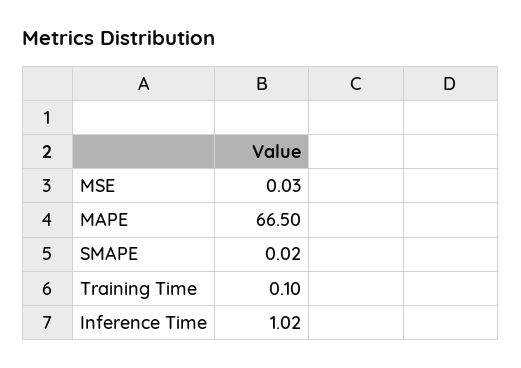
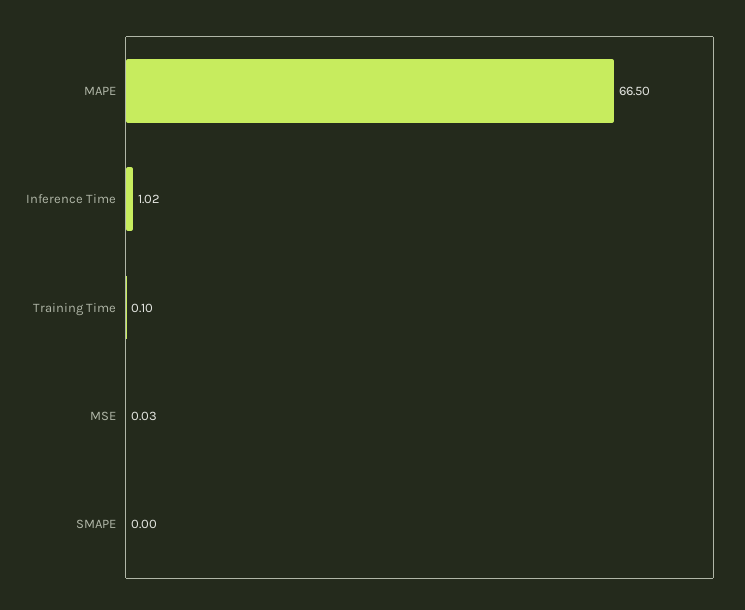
  {
    "MSE": 0.03,
    "MAPE": 66.5,
-   "SMAPE": 0.02,
+   "SMAPE": 0,
    "Training Time": 0.1,
    "Inference Time": 1.02
  }

